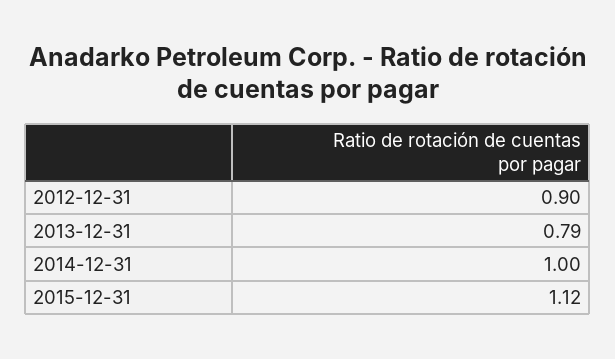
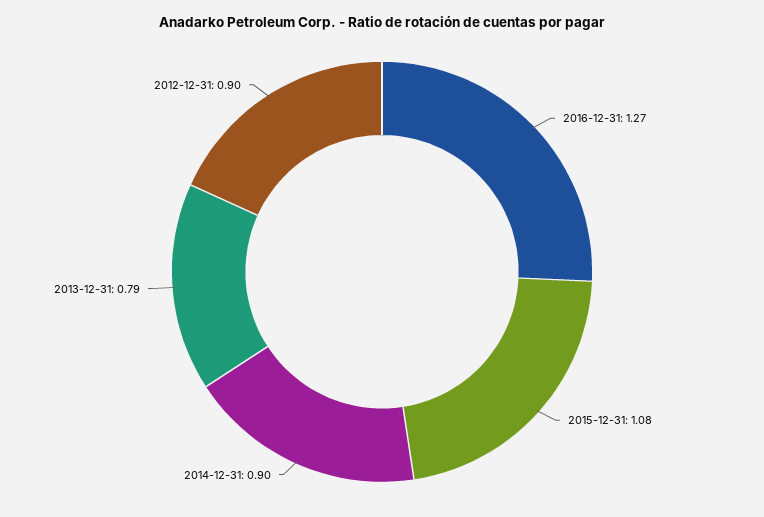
  {
    "2012-12-31": 0.9,
    "2013-12-31": 0.79,
-   "2014-12-31": 1,
+   "2014-12-31": 0.9,
-   "2015-12-31": 1.12
+   "2015-12-31": 1.08,
+   "2016-12-31": 1.27
  }

